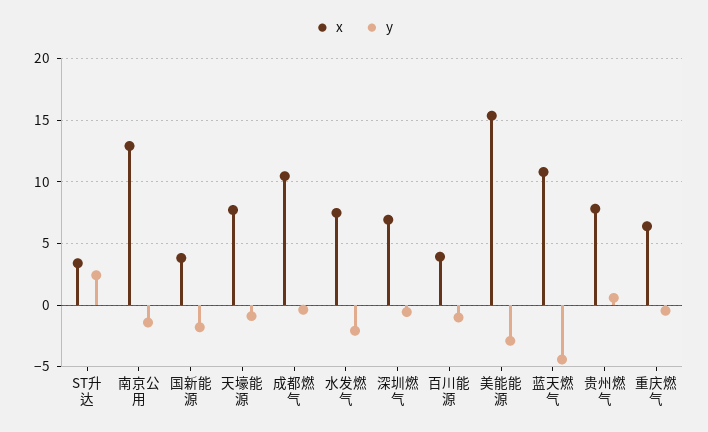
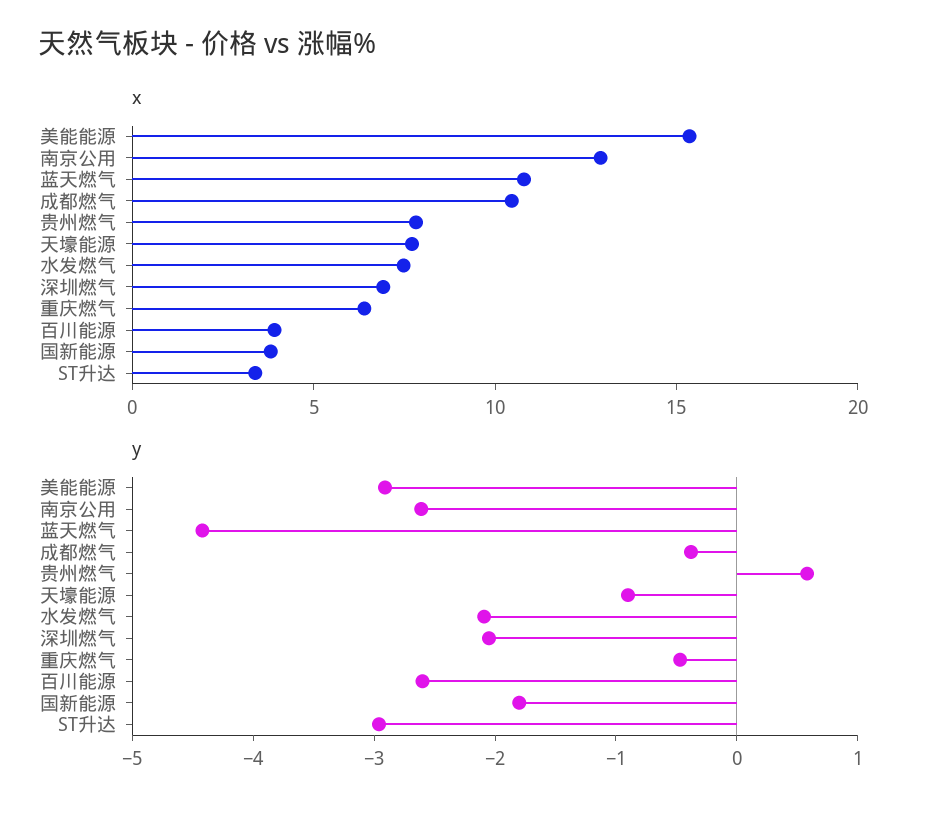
  {
    "x": {
      "ST升达": 3.5,
      "南京公用": 13,
      "国新能源": 4,
      "天壕能源": 7.5,
      "成都燃气": 10.5,
      "水发燃气": 7.5,
      "深圳燃气": 7,
      "百川能源": 4,
      "美能能源": 15.5,
      "蓝天燃气": 11,
      "贵州燃气": 8,
      "重庆燃气": 6.5
    },
    "y": {
-     "ST升达": 2.5,
+     "ST升达": -3,
-     "南京公用": -1.5,
+     "南京公用": -2.6,
      "国新能源": -1.8,
      "天壕能源": -1,
      "成都燃气": -0.4,
      "水发燃气": -2,
-     "深圳燃气": -0.5,
+     "深圳燃气": -2,
-     "百川能源": -1,
+     "百川能源": -2.6,
      "美能能源": -3,
      "蓝天燃气": -4.4,
      "贵州燃气": 0.6,
      "重庆燃气": -0.4
    }
  }

